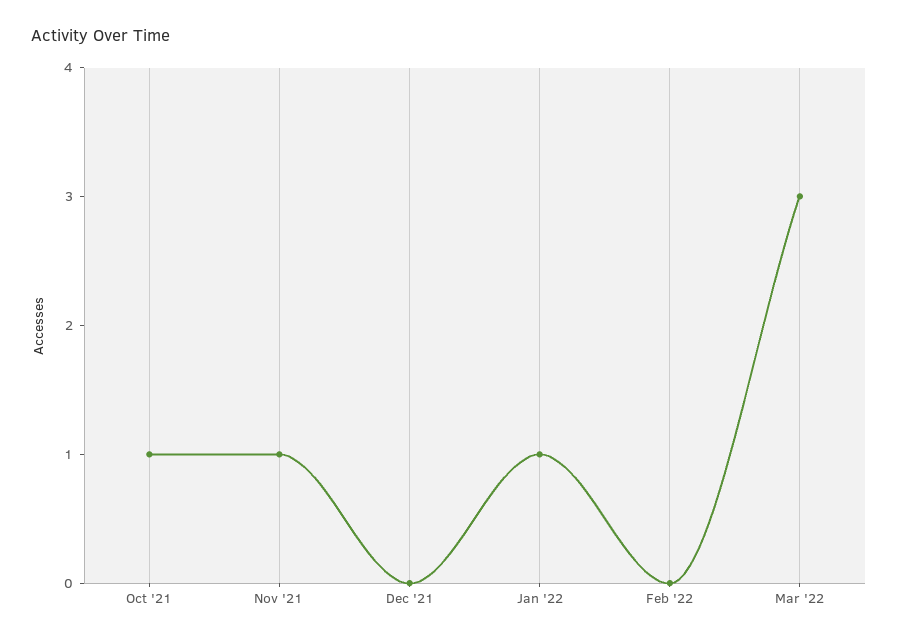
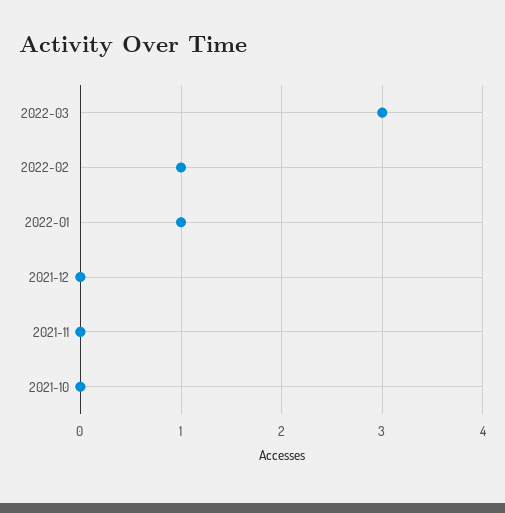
  {
-   "Oct '21": 1,
+   "Oct '21": 0,
-   "Nov '21": 1,
+   "Nov '21": 0,
    "Dec '21": 0,
    "Jan '22": 1,
-   "Feb '22": 0,
+   "Feb '22": 1,
    "Mar '22": 3
  }

